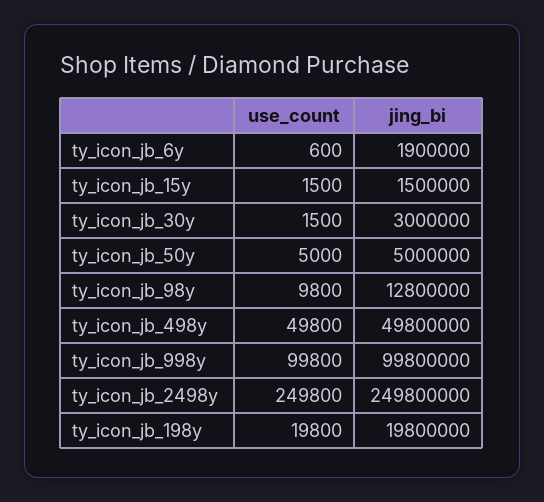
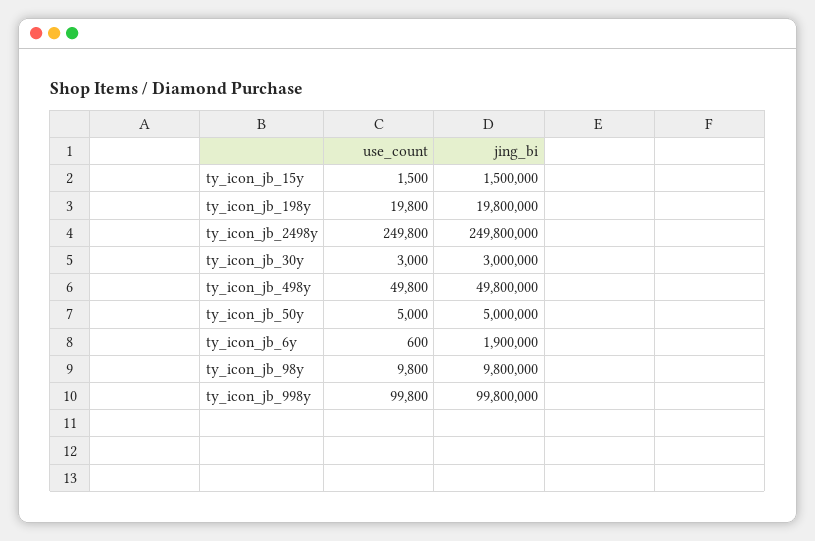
  {
    "use_count": {
      "ty_icon_jb_6y": 600,
      "ty_icon_jb_15y": 1500,
-     "ty_icon_jb_30y": 1500,
+     "ty_icon_jb_30y": 3000,
      "ty_icon_jb_50y": 5000,
      "ty_icon_jb_98y": 9800,
      "ty_icon_jb_498y": 49800,
      "ty_icon_jb_998y": 99800,
      "ty_icon_jb_2498y": 249800,
      "ty_icon_jb_198y": 19800
    },
    "jing_bi": {
      "ty_icon_jb_6y": 1900000,
      "ty_icon_jb_15y": 1500000,
      "ty_icon_jb_30y": 3000000,
      "ty_icon_jb_50y": 5000000,
-     "ty_icon_jb_98y": 12800000,
+     "ty_icon_jb_98y": 9800000,
      "ty_icon_jb_498y": 49800000,
      "ty_icon_jb_998y": 99800000,
      "ty_icon_jb_2498y": 249800000,
      "ty_icon_jb_198y": 19800000
    }
  }

